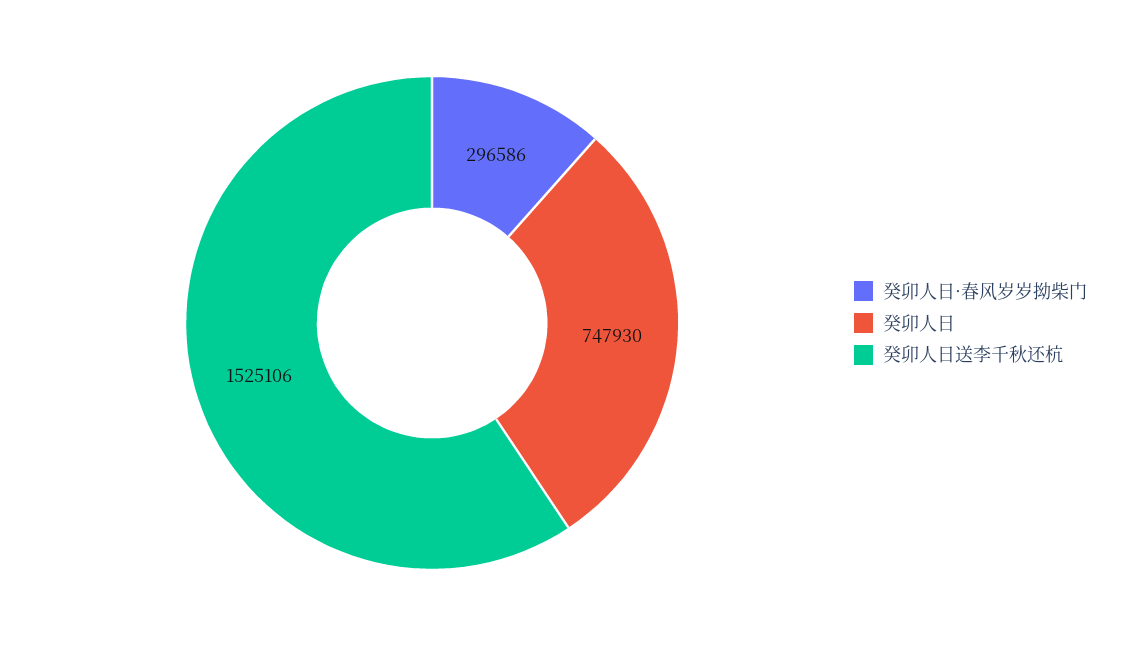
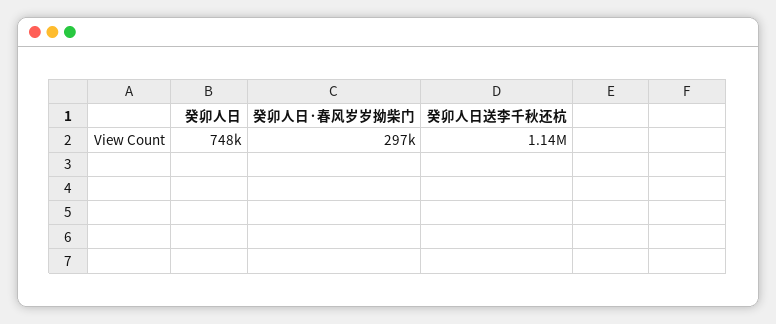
  {
    "癸卯人日·春风岁岁拗柴门": 296586,
    "癸卯人日": 747930,
-   "癸卯人日送李千秋还杭": 1525106
+   "癸卯人日送李千秋还杭": 1140000
  }

